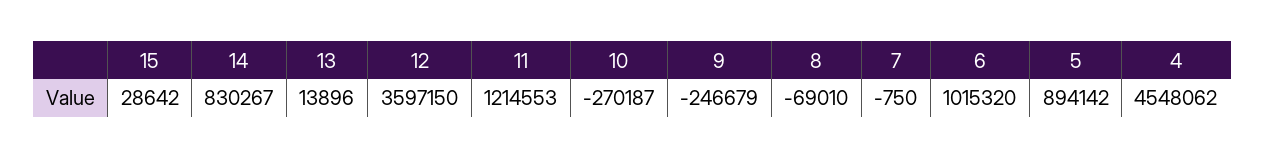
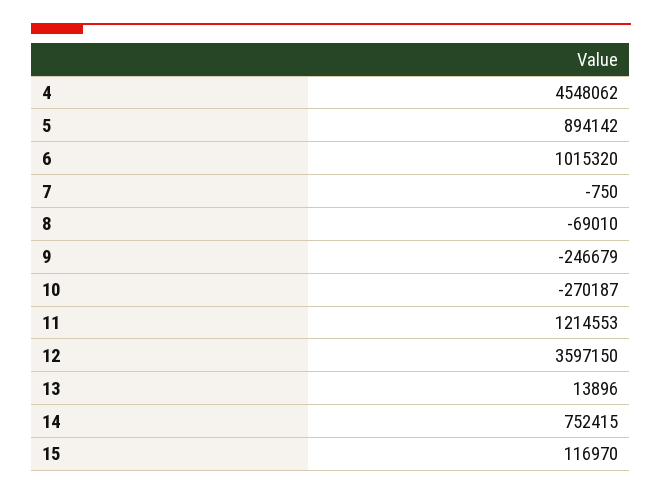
  {
-   "15": 28642,
+   "15": 116970,
-   "14": 830267,
+   "14": 752415,
    "13": 13896,
    "12": 3597150,
    "11": 1214553,
    "10": -270187,
    "9": -246679,
    "8": -69010,
    "7": -750,
    "6": 1015320,
    "5": 894142,
    "4": 4548062
  }

